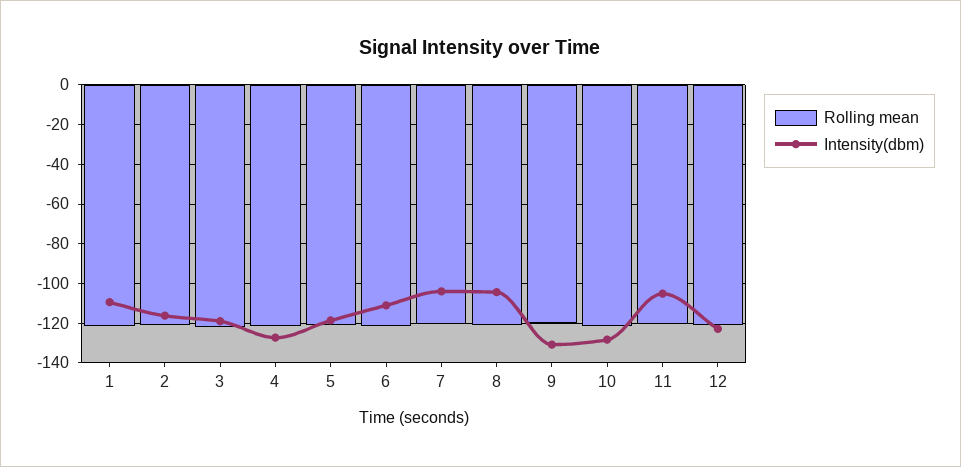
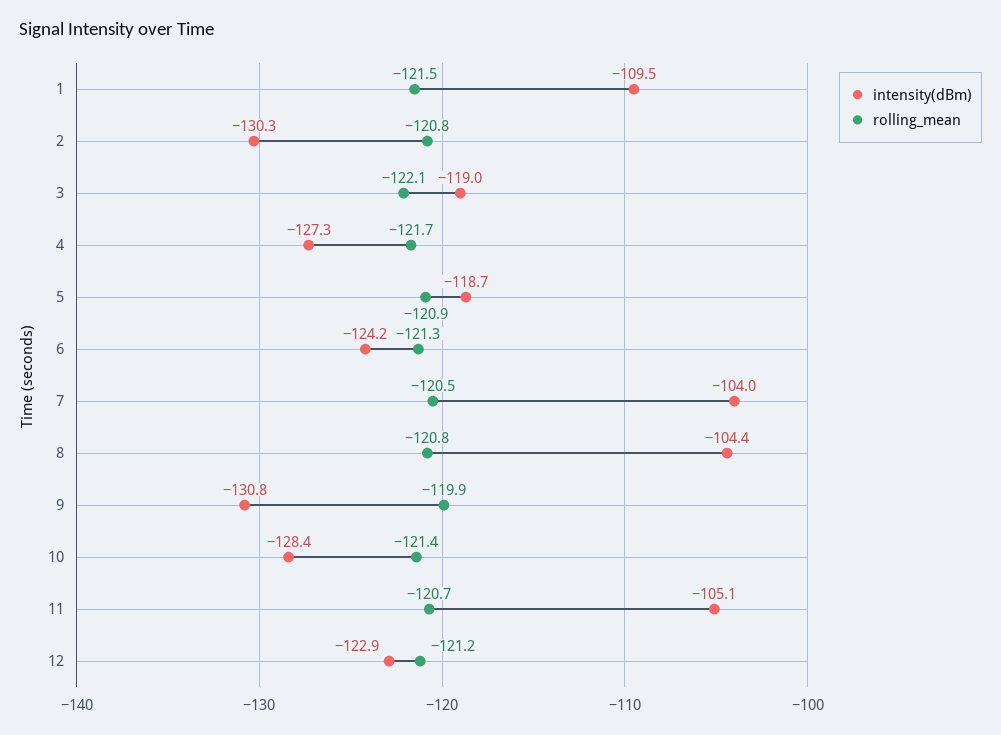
  {
    "Rolling mean": {
      "1": -121.5,
      "2": -120.8,
      "3": -122.1,
      "4": -121.7,
      "5": -120.9,
      "6": -121.3,
      "7": -120.5,
      "8": -120.8,
      "9": -119.9,
      "10": -121.4,
      "11": -120.7,
      "12": -121.2
    },
    "Intensity(dbm)": {
      "1": -109.5,
-     "2": -115,
+     "2": -130.3,
      "3": -119,
      "4": -127.3,
      "5": -118.7,
-     "6": -110,
+     "6": -124.2,
      "7": -104,
      "8": -104.4,
      "9": -130.8,
      "10": -128.4,
      "11": -105.1,
      "12": -122.9
    }
  }

